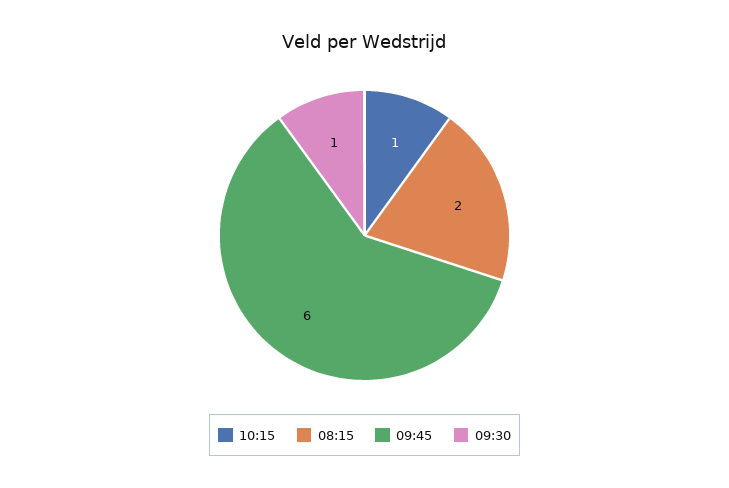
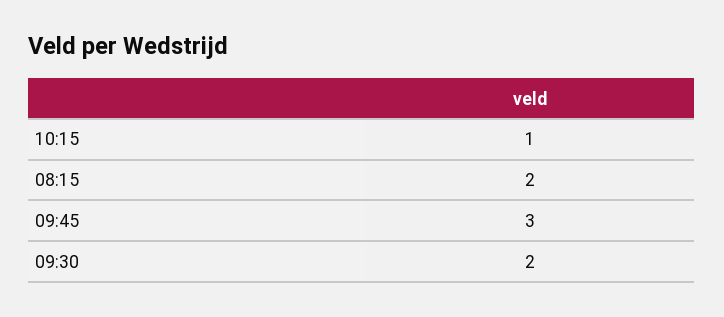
  {
    "10:15": 1,
    "08:15": 2,
-   "09:45": 6,
+   "09:45": 3,
-   "09:30": 1
+   "09:30": 2
  }

